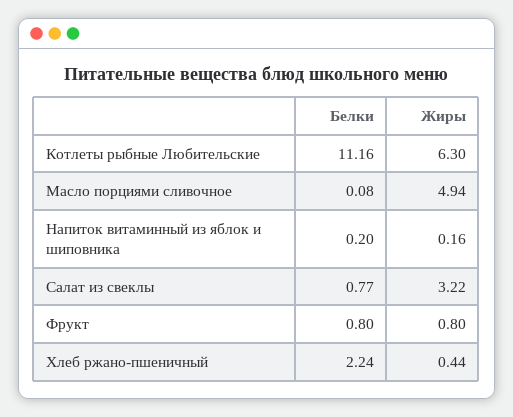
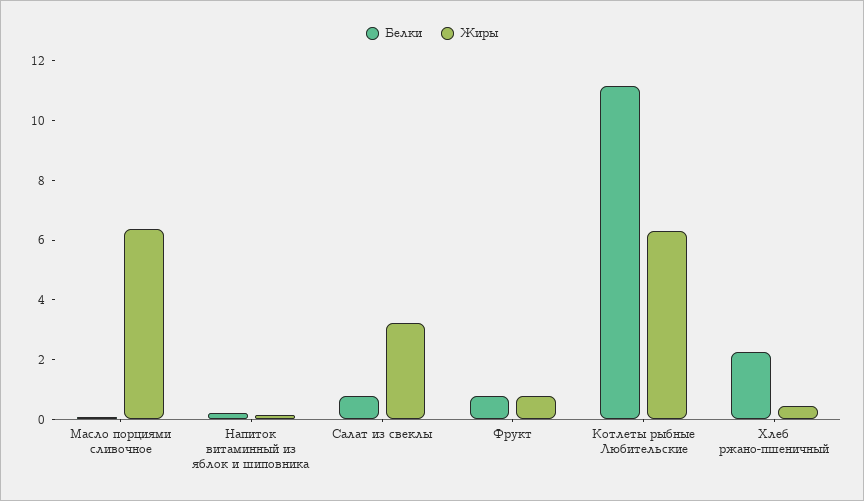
  {
    "Белки": {
      "Котлеты рыбные Любительские": 11.16,
      "Масло порциями сливочное": 0.08,
      "Напиток витаминный из яблок и шиповника": 0.2,
      "Салат из свеклы": 0.77,
      "Фрукт": 0.8,
      "Хлеб ржано-пшеничный": 2.24
    },
    "Жиры": {
      "Котлеты рыбные Любительские": 6.3,
-     "Масло порциями сливочное": 4.94,
+     "Масло порциями сливочное": 6.5,
      "Напиток витаминный из яблок и шиповника": 0.16,
      "Салат из свеклы": 3.22,
      "Фрукт": 0.8,
      "Хлеб ржано-пшеничный": 0.44
    }
  }

